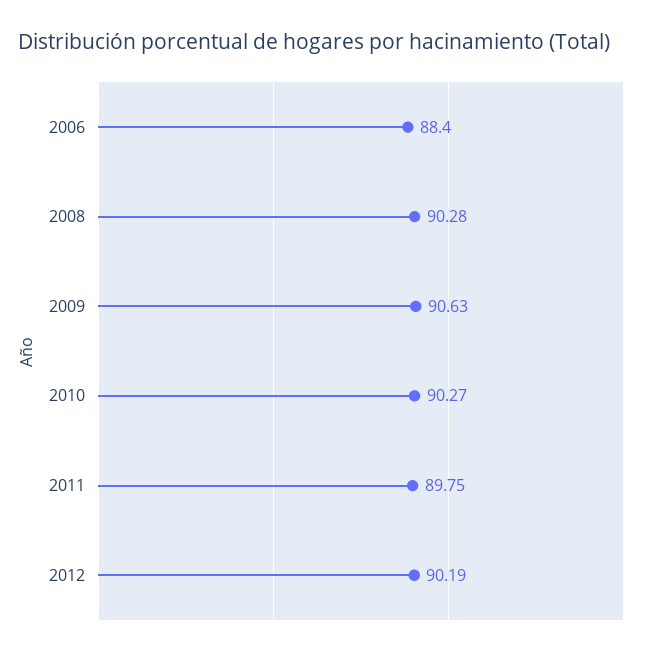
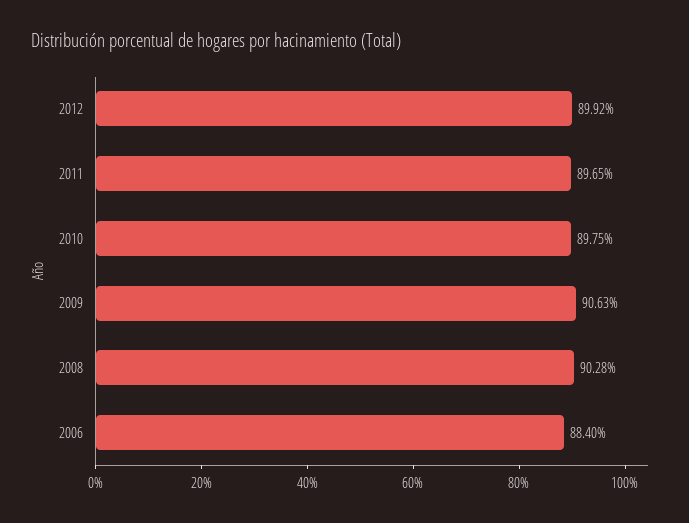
  {
    "2006": 88.4,
    "2008": 90.28,
    "2009": 90.63,
-   "2010": 90.27,
+   "2010": 89.75,
-   "2011": 89.75,
+   "2011": 89.65,
-   "2012": 90.19
+   "2012": 89.92
  }

